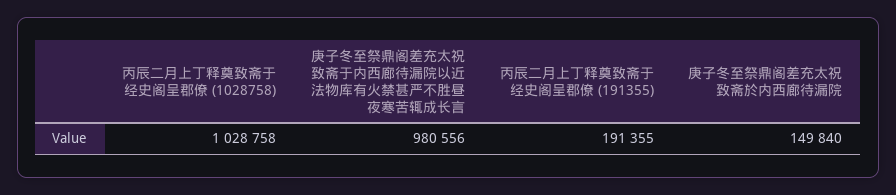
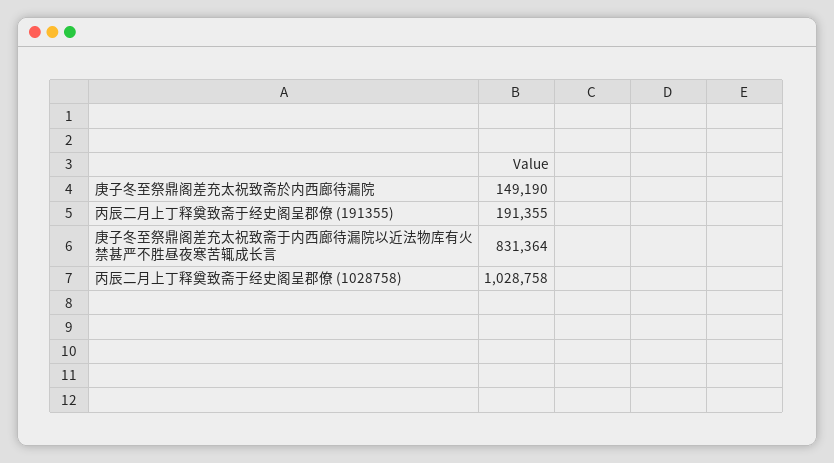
  {
    "丙辰二月上丁释奠致斋于经史阁呈郡僚 (1028758)": 1028758,
-   "庚子冬至祭鼎阁差充太祝致斋于内西廊待漏院以近法物库有火禁甚严不胜昼夜寒苦辄成长言": 980556,
+   "庚子冬至祭鼎阁差充太祝致斋于内西廊待漏院以近法物库有火禁甚严不胜昼夜寒苦辄成长言": 831364,
    "丙辰二月上丁释奠致斋于经史阁呈郡僚 (191355)": 191355,
-   "庚子冬至祭鼎阁差充太祝致斋於内西廊待漏院": 149840
+   "庚子冬至祭鼎阁差充太祝致斋於内西廊待漏院": 149190
  }

